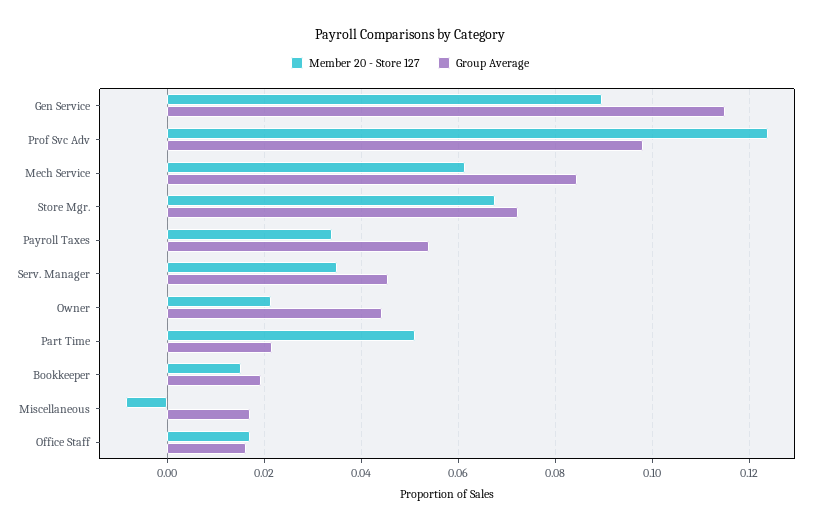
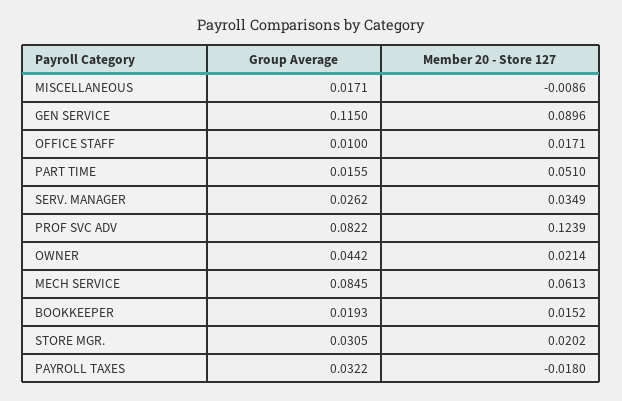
  {
    "Member 20 - Store 127": {
      "Gen Service": 0.0896,
      "Prof Svc Adv": 0.1239,
      "Mech Service": 0.0613,
-     "Store Mgr.": 0.068,
+     "Store Mgr.": 0.0202,
-     "Payroll Taxes": 0.034,
+     "Payroll Taxes": -0.018,
      "Serv. Manager": 0.0349,
      "Owner": 0.0214,
      "Part Time": 0.051,
      "Bookkeeper": 0.0152,
      "Miscellaneous": -0.0086,
      "Office Staff": 0.0171
    },
    "Group Average": {
      "Gen Service": 0.115,
-     "Prof Svc Adv": 0.098,
+     "Prof Svc Adv": 0.0822,
      "Mech Service": 0.0845,
-     "Store Mgr.": 0.072,
+     "Store Mgr.": 0.0305,
-     "Payroll Taxes": 0.054,
+     "Payroll Taxes": 0.0322,
-     "Serv. Manager": 0.046,
+     "Serv. Manager": 0.0262,
      "Owner": 0.0442,
-     "Part Time": 0.022,
+     "Part Time": 0.0155,
      "Bookkeeper": 0.0193,
      "Miscellaneous": 0.0171,
-     "Office Staff": 0.016
+     "Office Staff": 0.01
    }
  }

